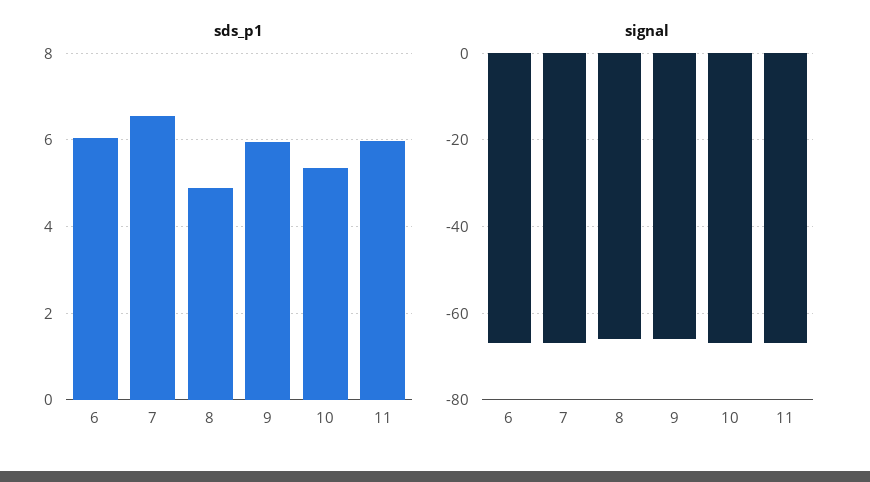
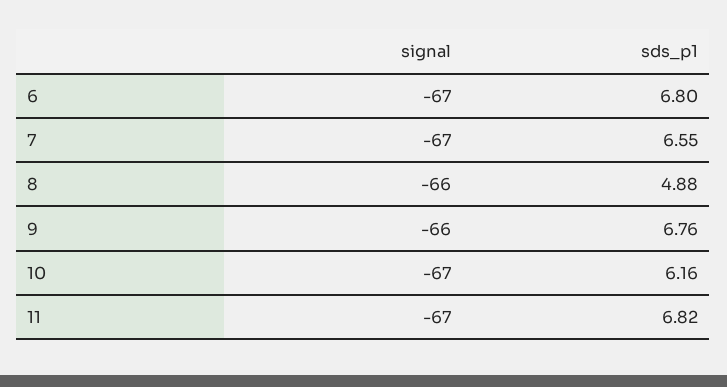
  {
    "sds_p1": {
-     "6": 6,
+     "6": 6.8,
      "7": 6.55,
      "8": 4.88,
-     "9": 6,
+     "9": 6.76,
-     "10": 5.4,
+     "10": 6.16,
-     "11": 6
+     "11": 6.82
    },
    "signal": {
      "6": -67,
      "7": -67,
      "8": -66,
      "9": -66,
      "10": -67,
      "11": -67
    }
  }

